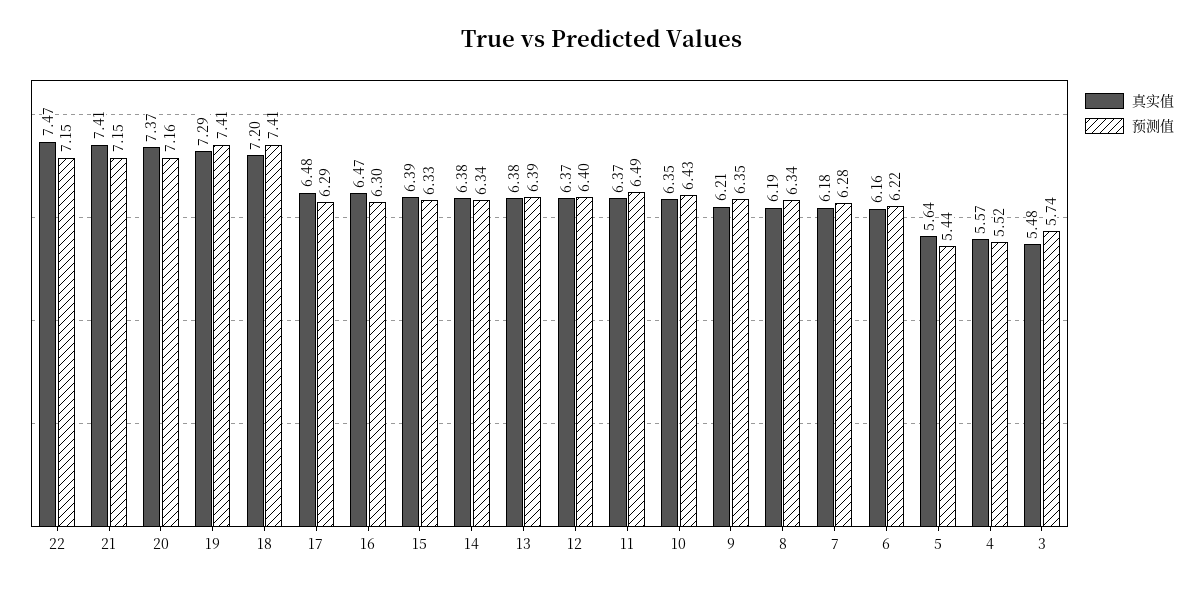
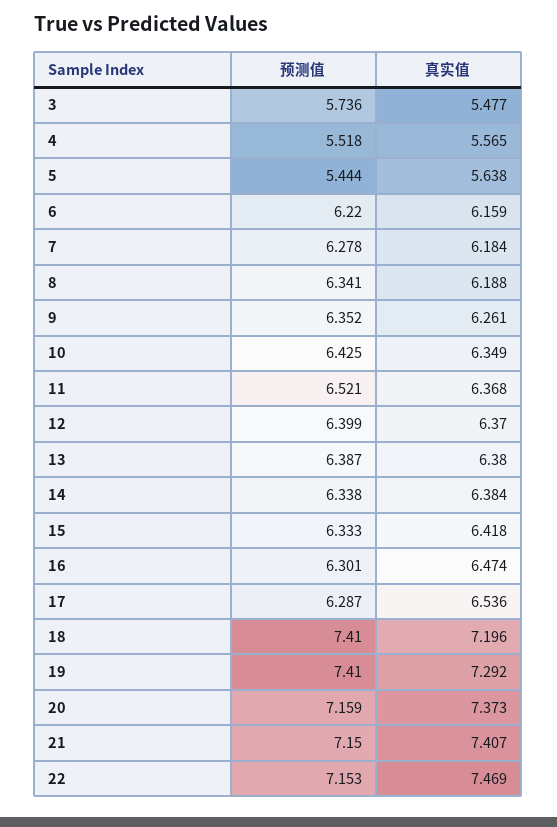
  {
    "真实值": {
      "22": 7.469,
      "21": 7.407,
      "20": 7.373,
      "19": 7.292,
      "18": 7.196,
-     "17": 6.48,
+     "17": 6.536,
      "16": 6.474,
-     "15": 6.39,
+     "15": 6.418,
      "14": 6.384,
      "13": 6.38,
      "12": 6.37,
      "11": 6.368,
      "10": 6.349,
-     "9": 6.21,
+     "9": 6.261,
      "8": 6.188,
      "7": 6.184,
      "6": 6.159,
      "5": 5.638,
      "4": 5.565,
      "3": 5.477
    },
    "预测值": {
      "22": 7.153,
      "21": 7.15,
      "20": 7.159,
      "19": 7.41,
      "18": 7.41,
      "17": 6.287,
      "16": 6.301,
      "15": 6.333,
      "14": 6.338,
      "13": 6.387,
      "12": 6.399,
-     "11": 6.49,
+     "11": 6.521,
      "10": 6.425,
      "9": 6.352,
      "8": 6.341,
      "7": 6.278,
      "6": 6.22,
      "5": 5.444,
      "4": 5.518,
      "3": 5.736
    }
  }

